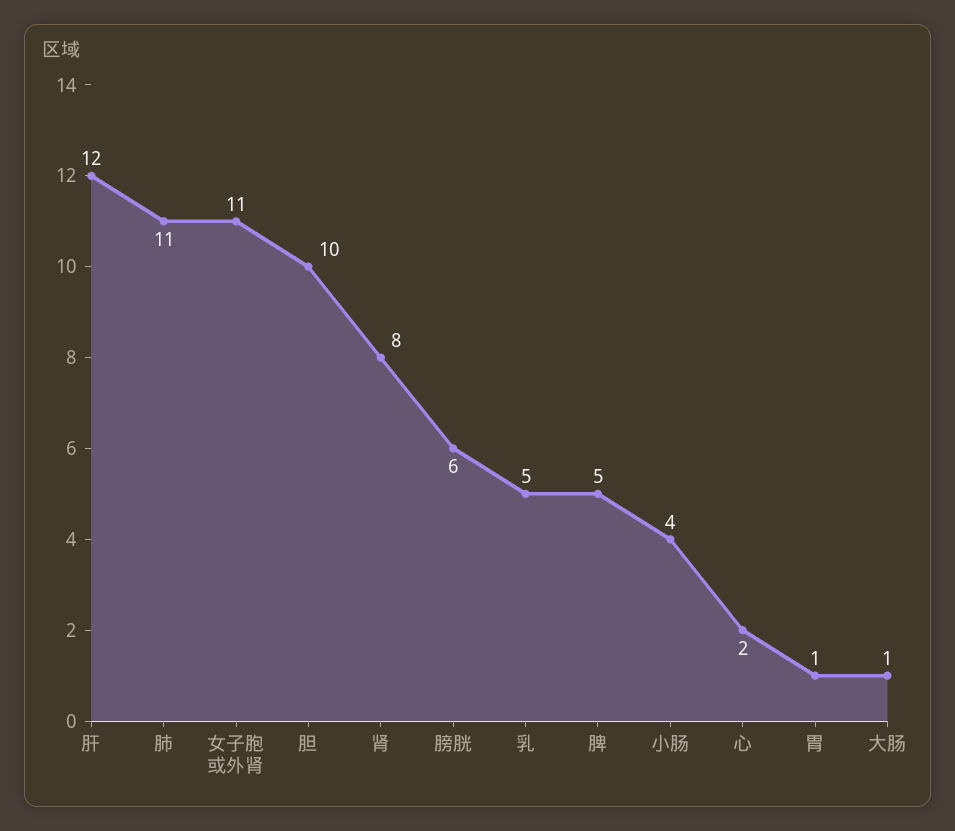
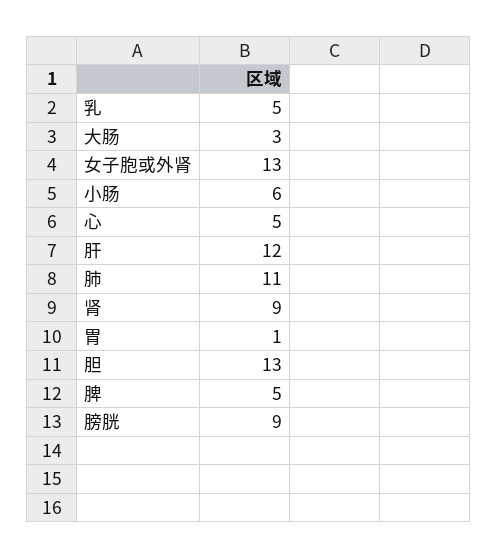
  {
    "肝": 12,
    "肺": 11,
-   "女子胞或外肾": 11,
+   "女子胞或外肾": 13,
-   "胆": 10,
+   "胆": 13,
-   "肾": 8,
+   "肾": 9,
-   "膀胱": 6,
+   "膀胱": 9,
    "乳": 5,
    "脾": 5,
-   "小肠": 4,
+   "小肠": 6,
-   "心": 2,
+   "心": 5,
    "胃": 1,
-   "大肠": 1
+   "大肠": 3
  }

